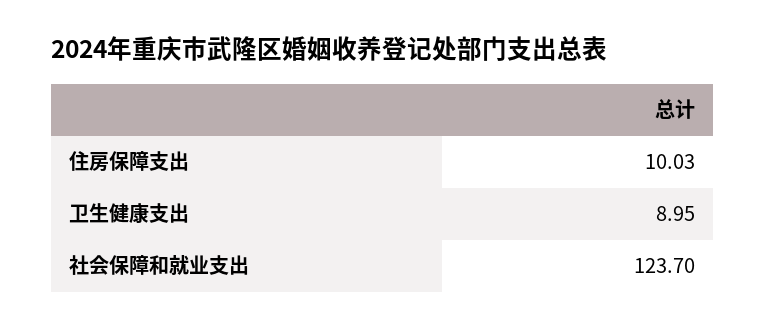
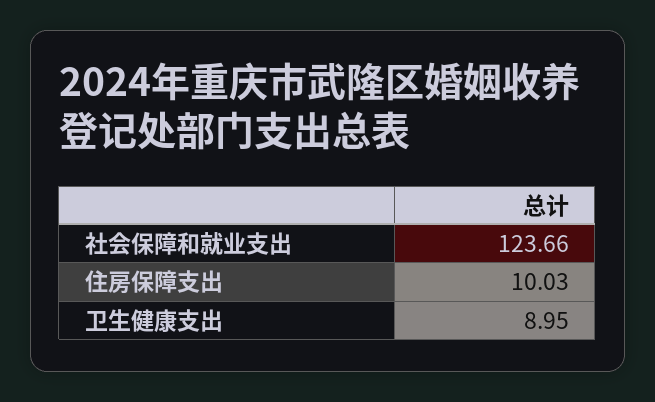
  {
    "住房保障支出": 10.03,
    "卫生健康支出": 8.95,
-   "社会保障和就业支出": 123.7
+   "社会保障和就业支出": 123.66
  }

